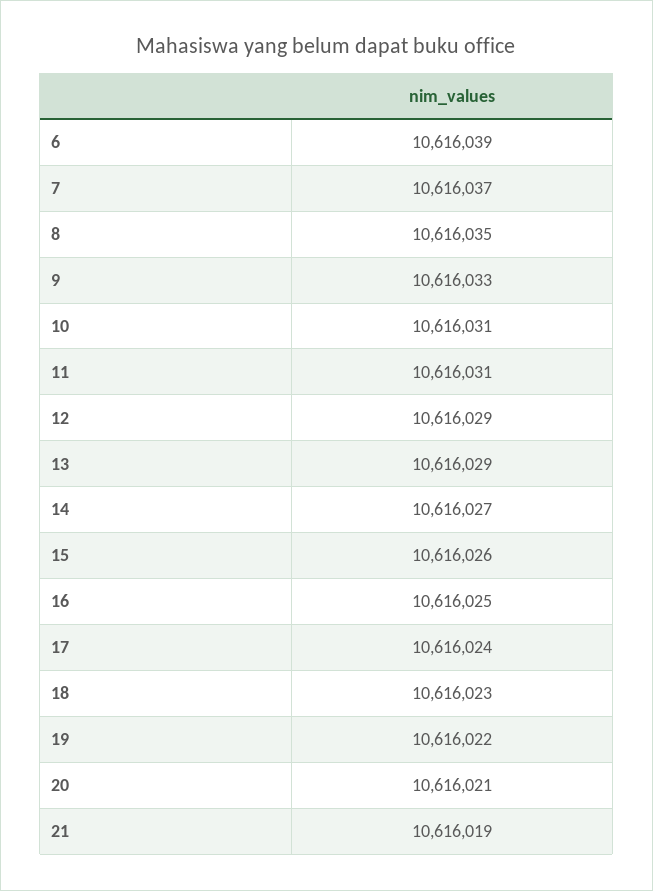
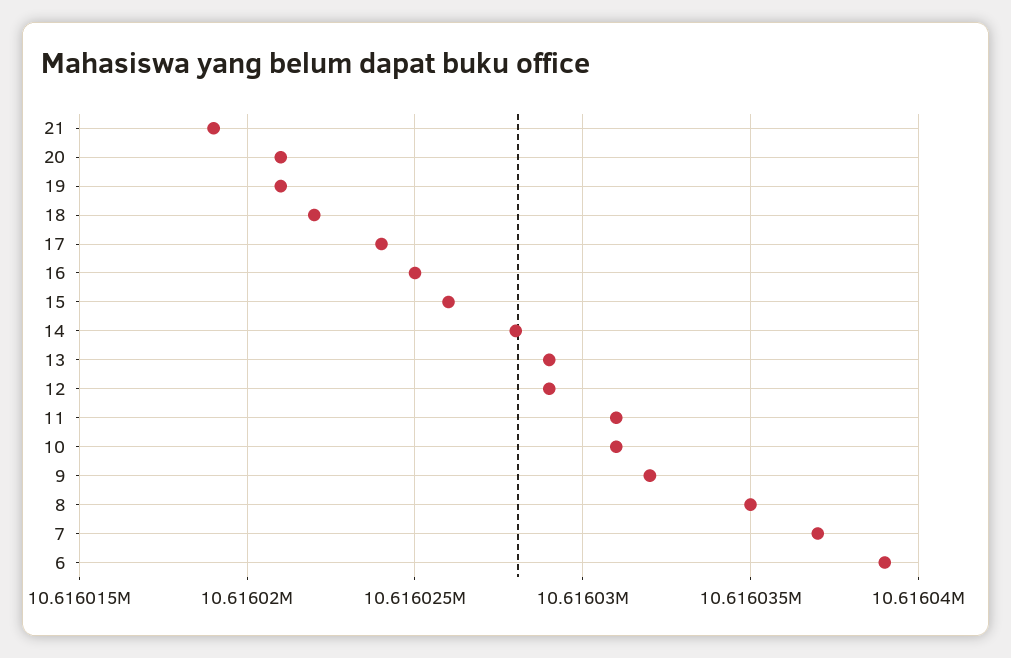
  {
    "6": 10616039,
    "7": 10616037,
    "8": 10616035,
-   "9": 10616033,
+   "9": 10616032,
    "10": 10616031,
    "11": 10616031,
    "12": 10616029,
    "13": 10616029,
-   "14": 10616027,
+   "14": 10616028,
    "15": 10616026,
    "16": 10616025,
    "17": 10616024,
-   "18": 10616023,
+   "18": 10616022,
-   "19": 10616022,
+   "19": 10616021,
    "20": 10616021,
    "21": 10616019
  }

